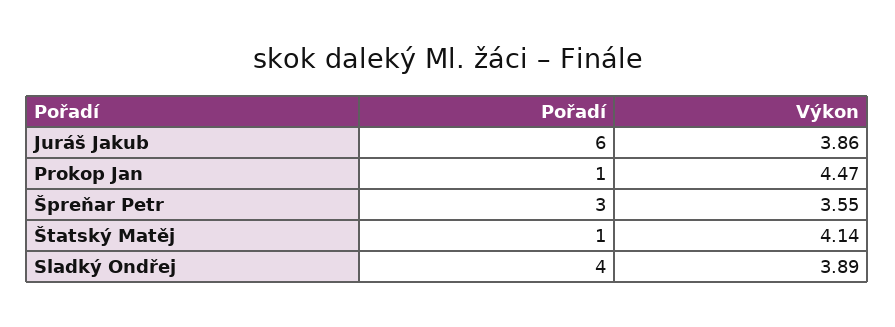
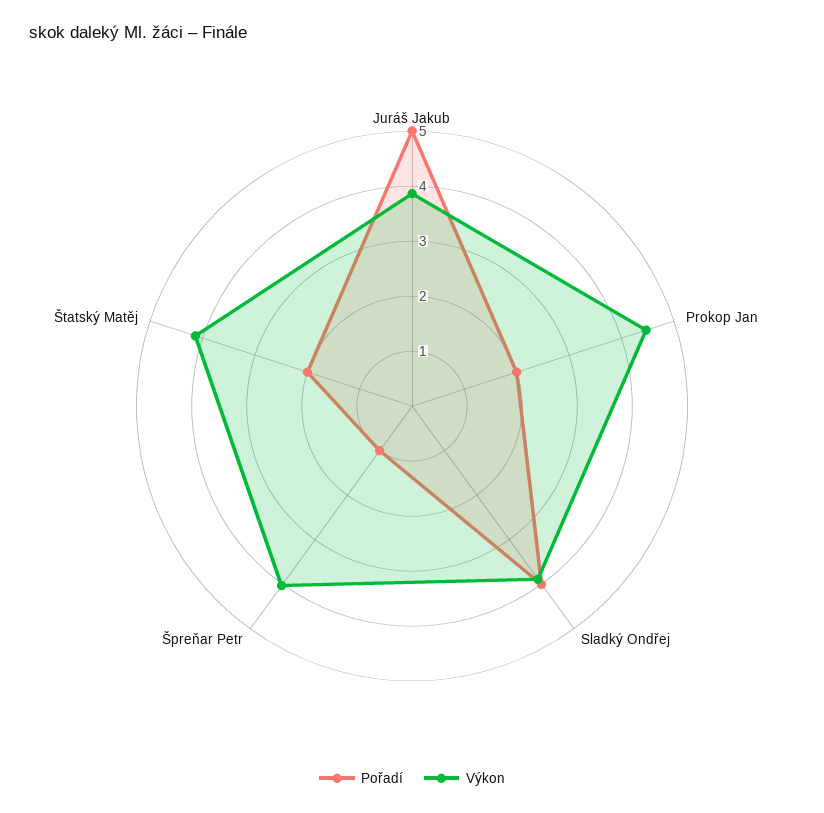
  {
    "Pořadí": {
-     "Juráš Jakub": 6,
+     "Juráš Jakub": 5,
-     "Prokop Jan": 1,
+     "Prokop Jan": 2,
-     "Špreňar Petr": 3,
+     "Špreňar Petr": 1,
-     "Štatský Matěj": 1,
+     "Štatský Matěj": 2,
      "Sladký Ondřej": 4
    },
    "Výkon": {
      "Juráš Jakub": 3.86,
      "Prokop Jan": 4.47,
-     "Špreňar Petr": 3.55,
+     "Špreňar Petr": 4,
      "Štatský Matěj": 4.14,
      "Sladký Ondřej": 3.89
    }
  }

